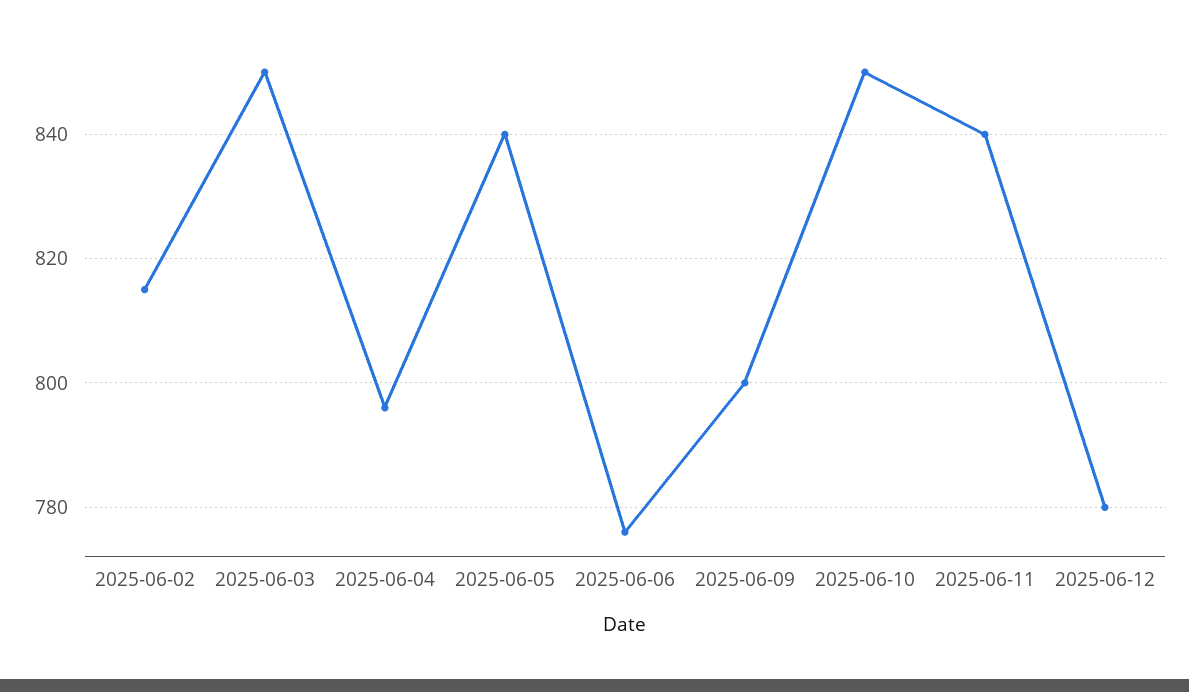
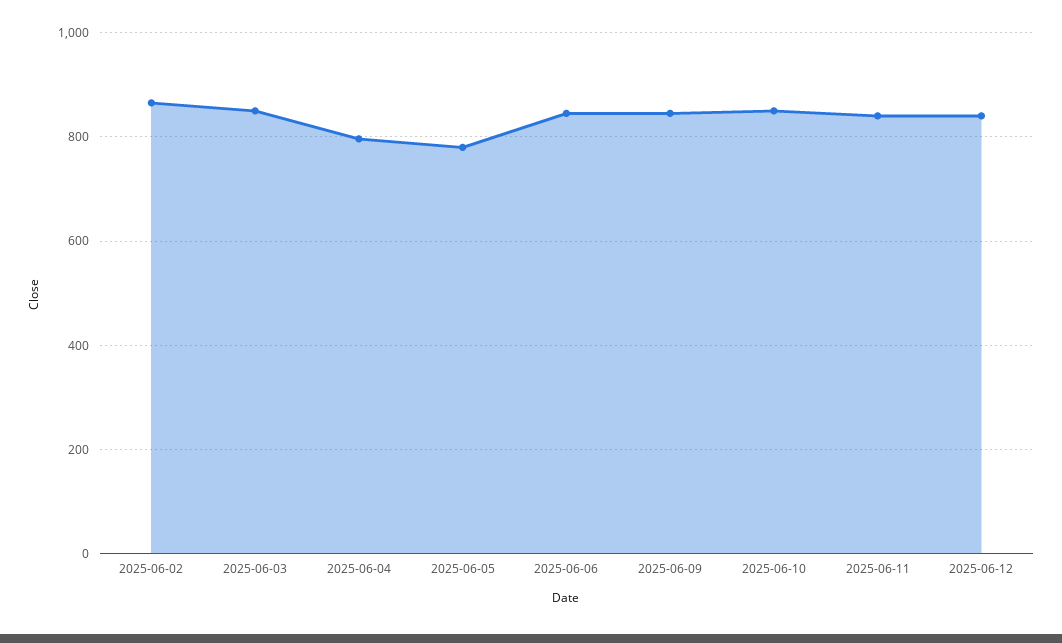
  {
-   "2025-06-02": 815,
+   "2025-06-02": 860,
    "2025-06-03": 850,
    "2025-06-04": 795,
-   "2025-06-05": 840,
+   "2025-06-05": 780,
-   "2025-06-06": 775,
+   "2025-06-06": 840,
-   "2025-06-09": 800,
+   "2025-06-09": 840,
    "2025-06-10": 850,
    "2025-06-11": 840,
-   "2025-06-12": 780
+   "2025-06-12": 840
  }

